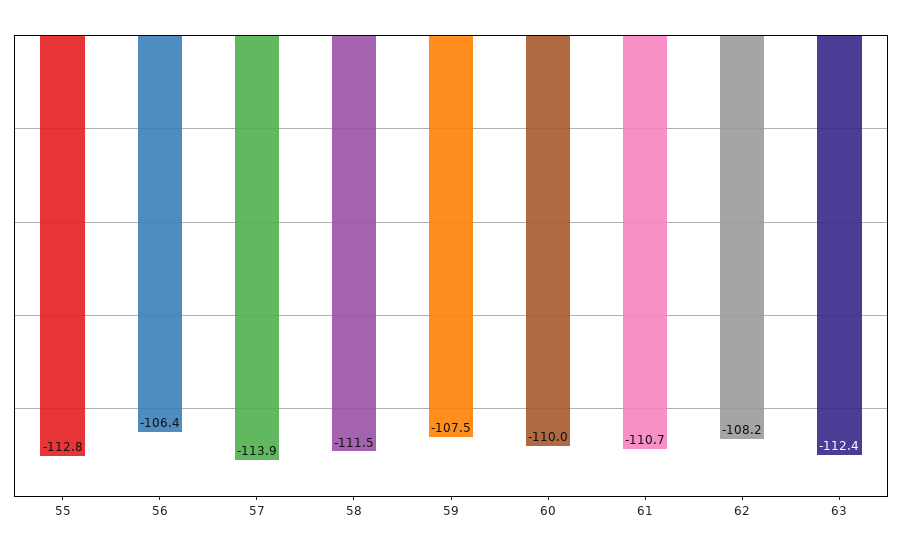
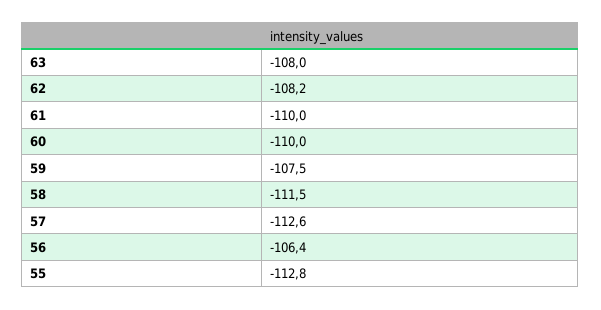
  {
    "55": -112.8,
    "56": -106.4,
-   "57": -113.9,
+   "57": -112.6,
    "58": -111.5,
    "59": -107.5,
    "60": -110,
-   "61": -110.7,
+   "61": -110,
    "62": -108.2,
-   "63": -112.4
+   "63": -108
  }

